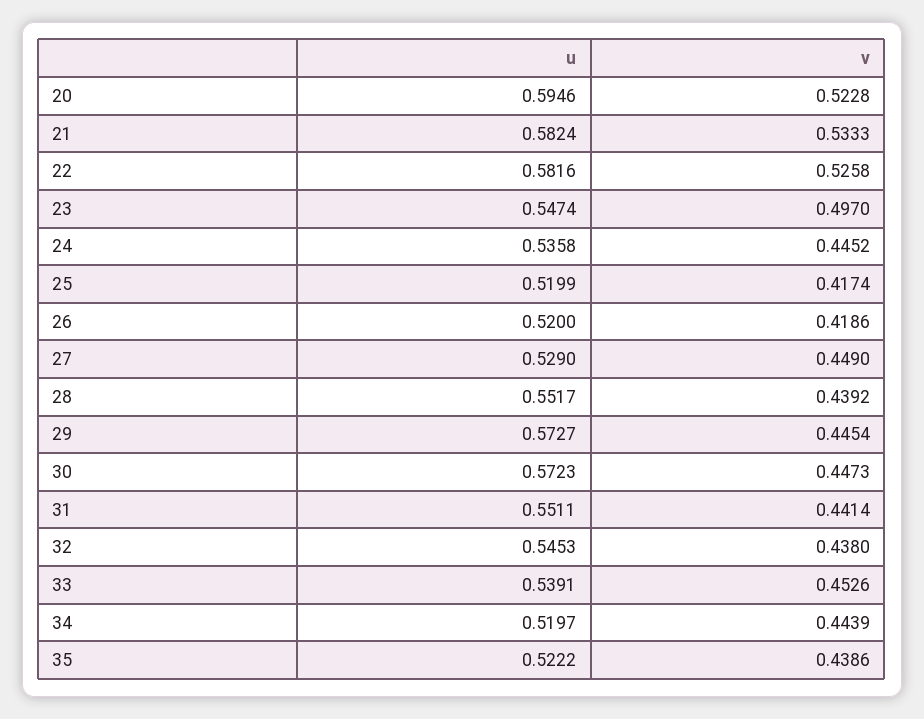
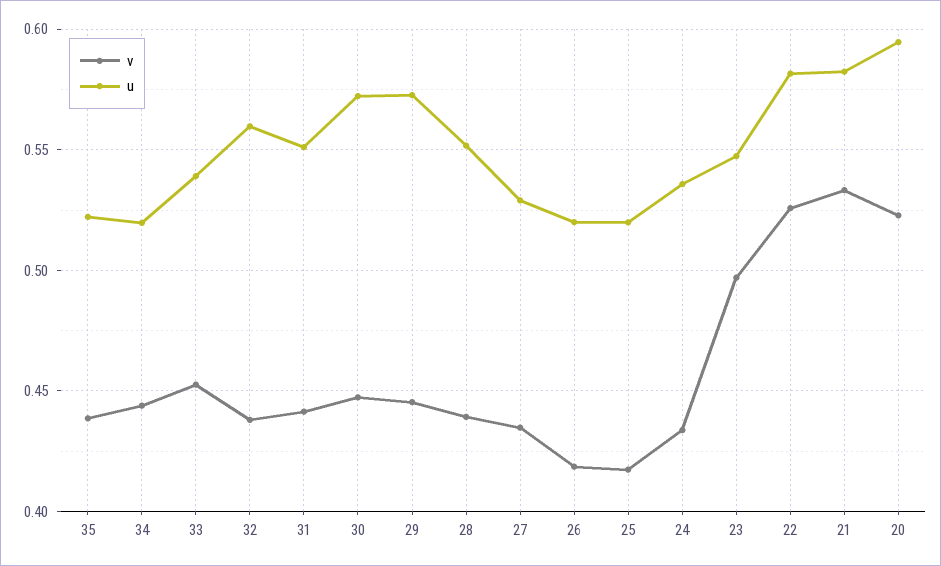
  {
    "u": {
      "20": 0.5946,
      "21": 0.5824,
      "22": 0.5816,
      "23": 0.5474,
      "24": 0.5358,
      "25": 0.5199,
      "26": 0.52,
      "27": 0.529,
      "28": 0.5517,
      "29": 0.5727,
      "30": 0.5723,
      "31": 0.5511,
-     "32": 0.5453,
+     "32": 0.56,
      "33": 0.5391,
      "34": 0.5197,
      "35": 0.5222
    },
    "v": {
      "20": 0.5228,
      "21": 0.5333,
      "22": 0.5258,
      "23": 0.497,
-     "24": 0.4452,
+     "24": 0.435,
      "25": 0.4174,
      "26": 0.4186,
-     "27": 0.449,
+     "27": 0.435,
      "28": 0.4392,
      "29": 0.4454,
      "30": 0.4473,
      "31": 0.4414,
      "32": 0.438,
      "33": 0.4526,
      "34": 0.4439,
      "35": 0.4386
    }
  }

